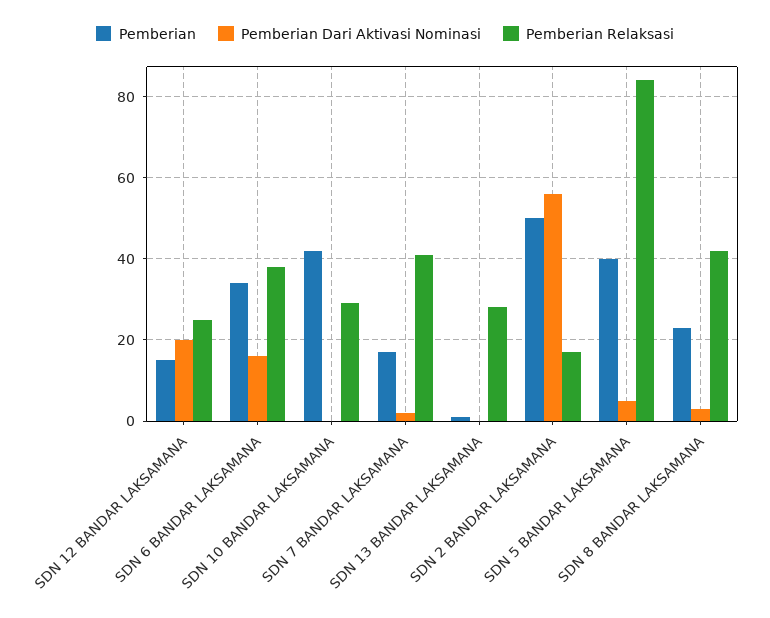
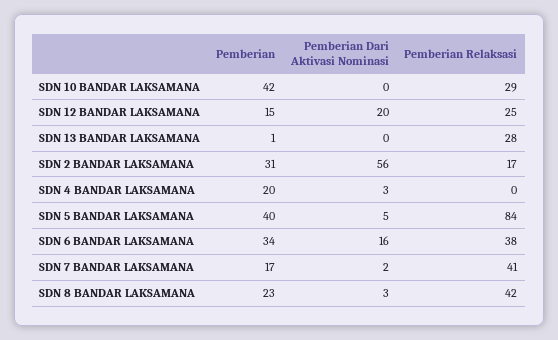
  {
    "Pemberian": {
      "SDN 12 BANDAR LAKSAMANA": 15,
      "SDN 6 BANDAR LAKSAMANA": 34,
      "SDN 10 BANDAR LAKSAMANA": 42,
      "SDN 7 BANDAR LAKSAMANA": 17,
      "SDN 13 BANDAR LAKSAMANA": 1,
-     "SDN 2 BANDAR LAKSAMANA": 50,
+     "SDN 2 BANDAR LAKSAMANA": 31,
      "SDN 5 BANDAR LAKSAMANA": 40,
-     "SDN 8 BANDAR LAKSAMANA": 23
+     "SDN 8 BANDAR LAKSAMANA": 23,
+     "SDN 4 BANDAR LAKSAMANA": 20
    },
    "Pemberian Dari Aktivasi Nominasi": {
      "SDN 12 BANDAR LAKSAMANA": 20,
      "SDN 6 BANDAR LAKSAMANA": 16,
      "SDN 10 BANDAR LAKSAMANA": 0,
      "SDN 7 BANDAR LAKSAMANA": 2,
      "SDN 13 BANDAR LAKSAMANA": 0,
      "SDN 2 BANDAR LAKSAMANA": 56,
      "SDN 5 BANDAR LAKSAMANA": 5,
-     "SDN 8 BANDAR LAKSAMANA": 3
+     "SDN 8 BANDAR LAKSAMANA": 3,
+     "SDN 4 BANDAR LAKSAMANA": 3
    },
    "Pemberian Relaksasi": {
      "SDN 12 BANDAR LAKSAMANA": 25,
      "SDN 6 BANDAR LAKSAMANA": 38,
      "SDN 10 BANDAR LAKSAMANA": 29,
      "SDN 7 BANDAR LAKSAMANA": 41,
      "SDN 13 BANDAR LAKSAMANA": 28,
      "SDN 2 BANDAR LAKSAMANA": 17,
      "SDN 5 BANDAR LAKSAMANA": 84,
-     "SDN 8 BANDAR LAKSAMANA": 42
+     "SDN 8 BANDAR LAKSAMANA": 42,
+     "SDN 4 BANDAR LAKSAMANA": 0
    }
  }

